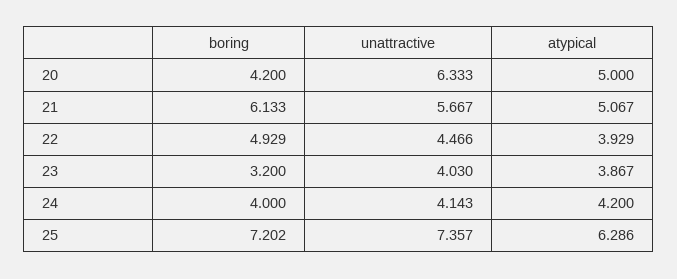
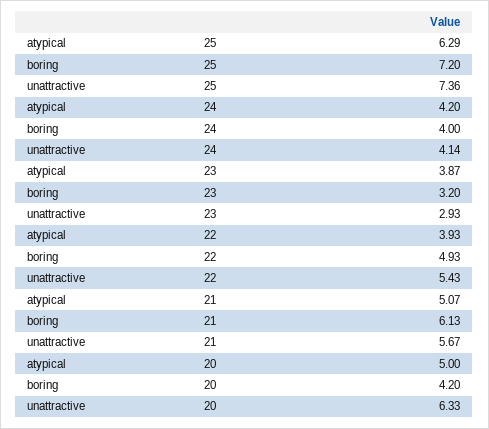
  {
    "boring": {
      "20": 4.2,
      "21": 6.133,
      "22": 4.929,
      "23": 3.2,
      "24": 4,
      "25": 7.202
    },
    "unattractive": {
      "20": 6.333,
      "21": 5.667,
-     "22": 4.466,
+     "22": 5.43,
-     "23": 4.03,
+     "23": 2.93,
      "24": 4.143,
      "25": 7.357
    },
    "atypical": {
      "20": 5,
      "21": 5.067,
      "22": 3.929,
      "23": 3.867,
      "24": 4.2,
      "25": 6.286
    }
  }

